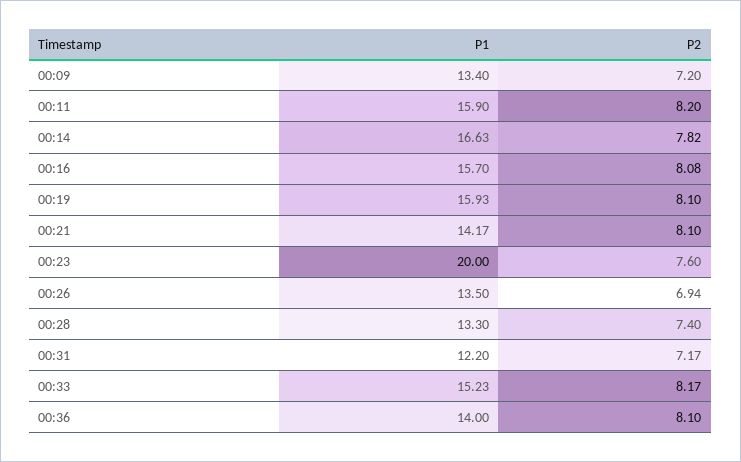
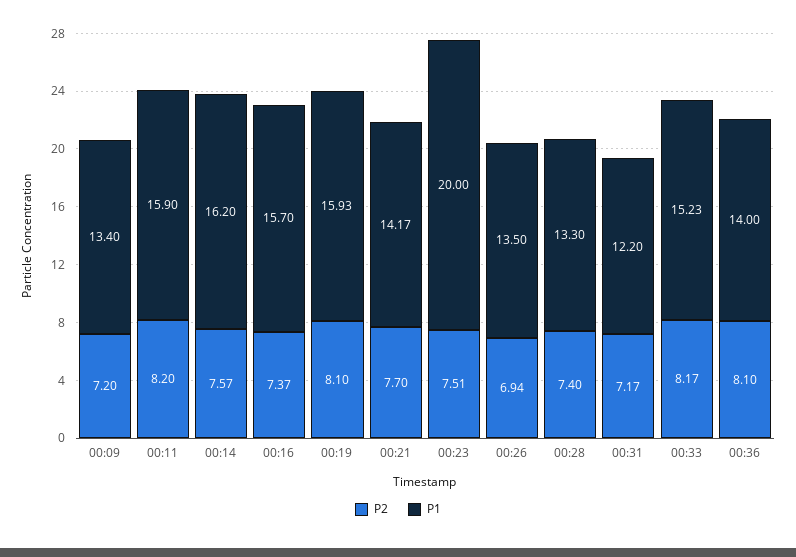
  {
    "P1": {
      "00:09": 13.4,
      "00:11": 15.9,
-     "00:14": 16.63,
+     "00:14": 16.2,
      "00:16": 15.7,
      "00:19": 15.93,
      "00:21": 14.17,
      "00:23": 20,
      "00:26": 13.5,
      "00:28": 13.3,
      "00:31": 12.2,
      "00:33": 15.23,
      "00:36": 14
    },
    "P2": {
      "00:09": 7.2,
      "00:11": 8.2,
-     "00:14": 7.82,
+     "00:14": 7.57,
-     "00:16": 8.08,
+     "00:16": 7.37,
      "00:19": 8.1,
-     "00:21": 8.1,
+     "00:21": 7.7,
-     "00:23": 7.6,
+     "00:23": 7.51,
      "00:26": 6.94,
      "00:28": 7.4,
      "00:31": 7.17,
      "00:33": 8.17,
      "00:36": 8.1
    }
  }

